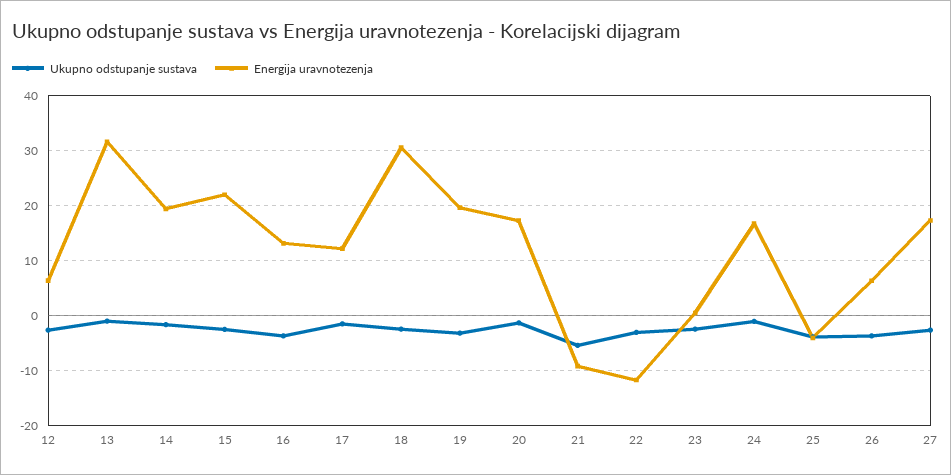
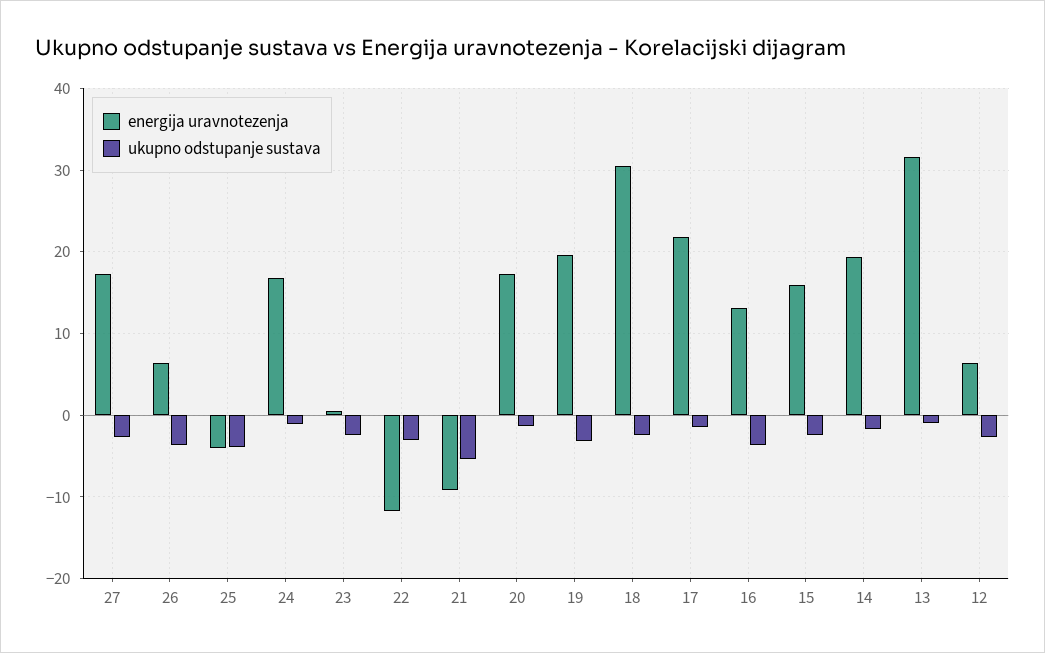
  {
    "Ukupno odstupanje sustava": {
      "12": -3,
      "13": -1,
      "14": -2,
      "15": -2,
      "16": -4,
      "17": -1,
      "18": -2,
      "19": -3,
      "20": -1,
      "21": -5,
      "22": -3,
      "23": -2,
      "24": -1,
      "25": -4,
      "26": -4,
      "27": -3
    },
    "Energija uravnotezenja": {
      "12": 6,
      "13": 32,
      "14": 19,
-     "15": 22,
+     "15": 16,
      "16": 13,
-     "17": 12,
+     "17": 22,
      "18": 31,
      "19": 20,
      "20": 17,
      "21": -9,
      "22": -12,
      "23": 1,
      "24": 17,
      "25": -4,
      "26": 6,
      "27": 17
    }
  }

